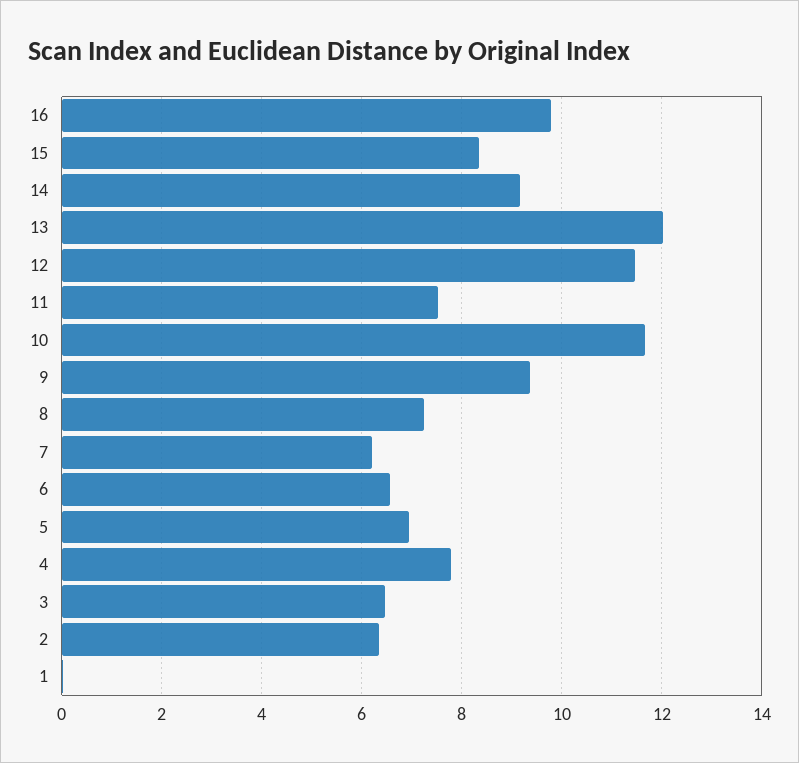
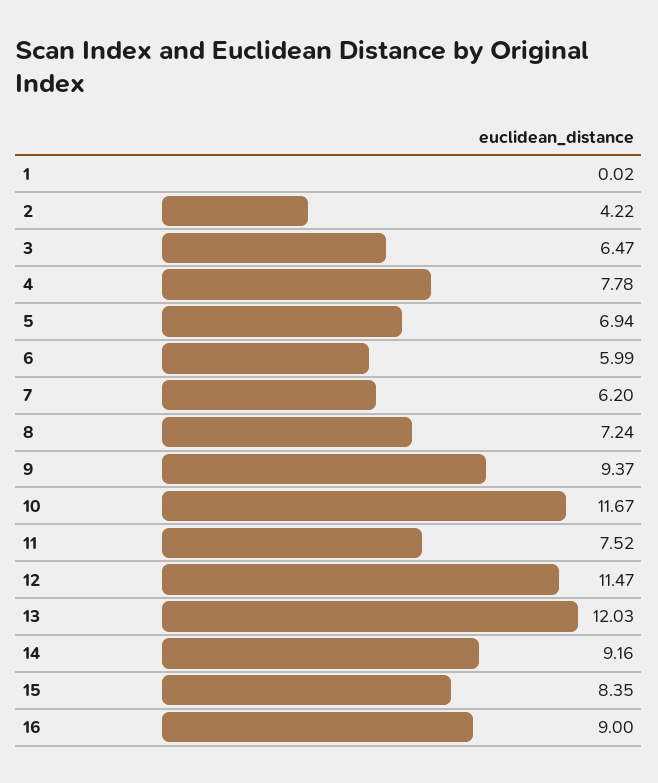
  {
-   "16": 9.8,
+   "16": 9,
    "15": 8.35,
    "14": 9.16,
    "13": 12.03,
    "12": 11.47,
    "11": 7.52,
    "10": 11.67,
    "9": 9.37,
    "8": 7.24,
    "7": 6.2,
-   "6": 6.6,
+   "6": 5.99,
    "5": 6.94,
    "4": 7.78,
    "3": 6.47,
-   "2": 6.4,
+   "2": 4.22,
    "1": 0.02
  }

